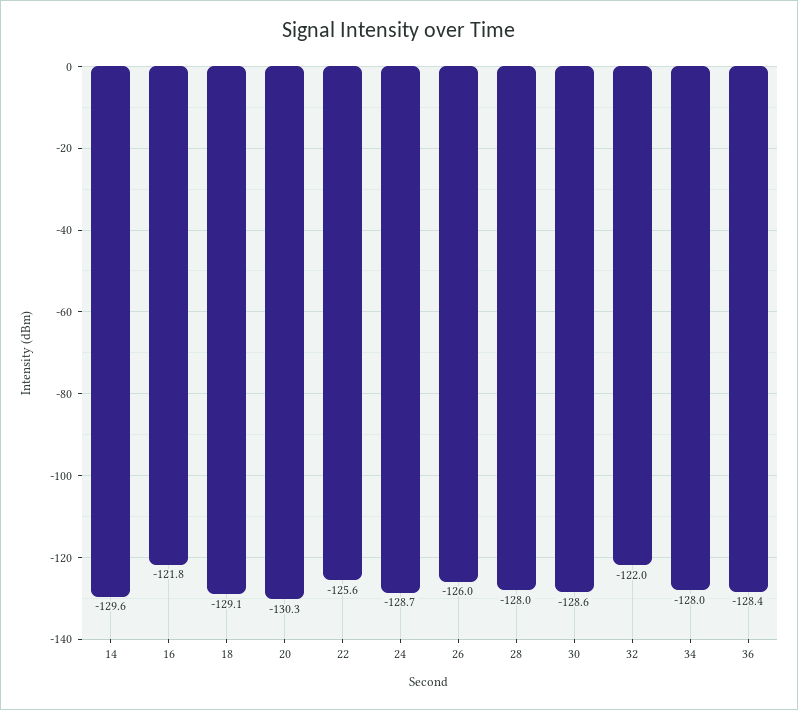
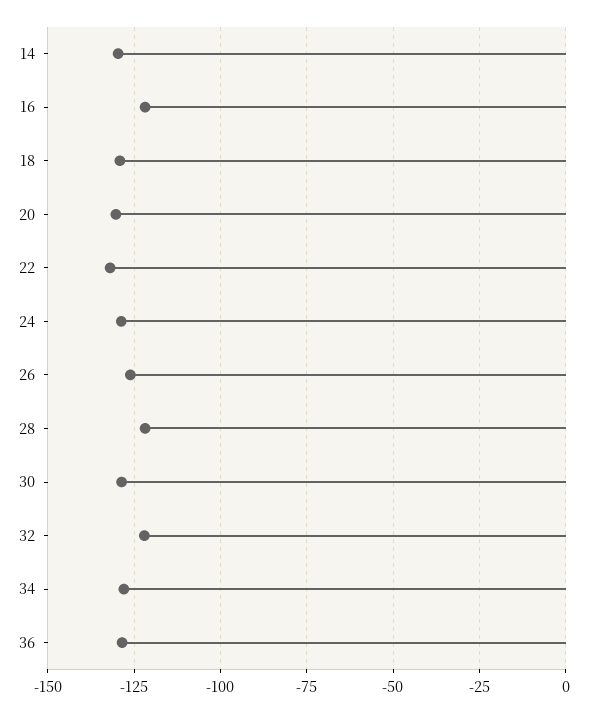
  {
    "14": -129.6,
    "16": -121.8,
    "18": -129.1,
    "20": -130.3,
-   "22": -125.6,
+   "22": -132.5,
    "24": -128.7,
    "26": -126,
-   "28": -128,
+   "28": -122.5,
    "30": -128.6,
    "32": -122,
    "34": -128,
    "36": -128.4
  }

